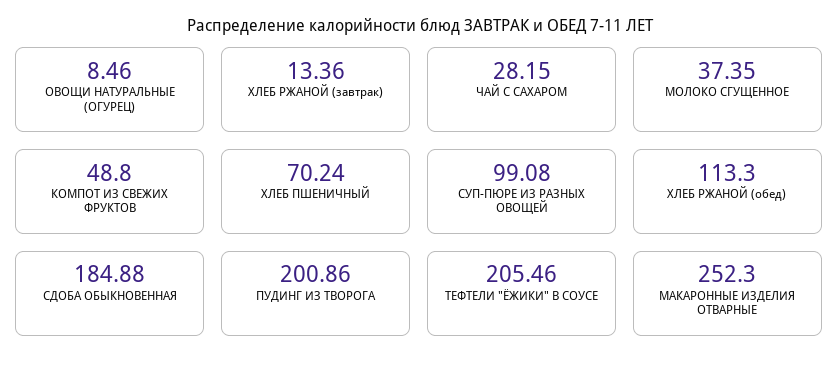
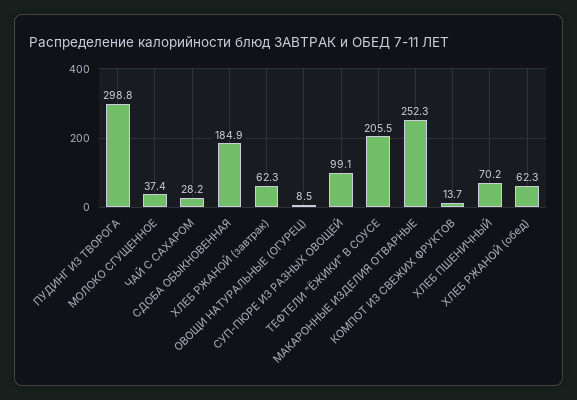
  {
    "ОВОЩИ НАТУРАЛЬНЫЕ (ОГУРЕЦ)": 8.46,
-   "ХЛЕБ РЖАНОЙ (завтрак)": 13.36,
+   "ХЛЕБ РЖАНОЙ (завтрак)": 62.3,
    "ЧАЙ С САХАРОМ": 28.15,
    "МОЛОКО СГУЩЕННОЕ": 37.35,
-   "КОМПОТ ИЗ СВЕЖИХ ФРУКТОВ": 48.8,
+   "КОМПОТ ИЗ СВЕЖИХ ФРУКТОВ": 13.7,
    "ХЛЕБ ПШЕНИЧНЫЙ": 70.24,
    "СУП-ПЮРЕ ИЗ РАЗНЫХ ОВОЩЕЙ": 99.08,
-   "ХЛЕБ РЖАНОЙ (обед)": 113.3,
+   "ХЛЕБ РЖАНОЙ (обед)": 62.3,
    "СДОБА ОБЫКНОВЕННАЯ": 184.88,
-   "ПУДИНГ ИЗ ТВОРОГА": 200.86,
+   "ПУДИНГ ИЗ ТВОРОГА": 298.8,
    "ТЕФТЕЛИ \"ЁЖИКИ\" В СОУСЕ": 205.46,
    "МАКАРОННЫЕ ИЗДЕЛИЯ ОТВАРНЫЕ": 252.3
  }

